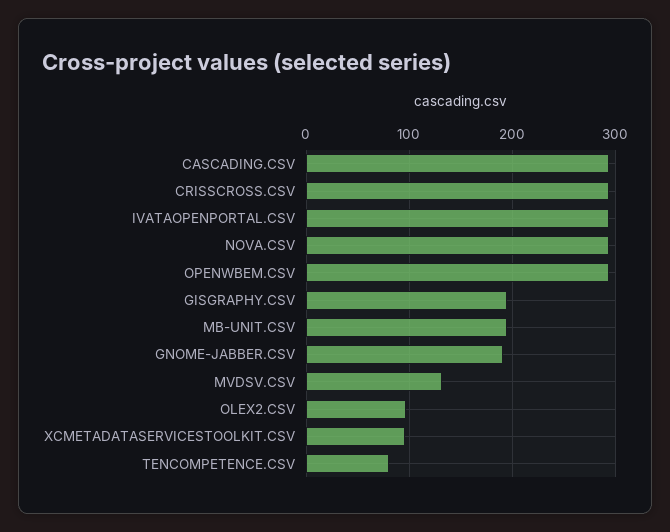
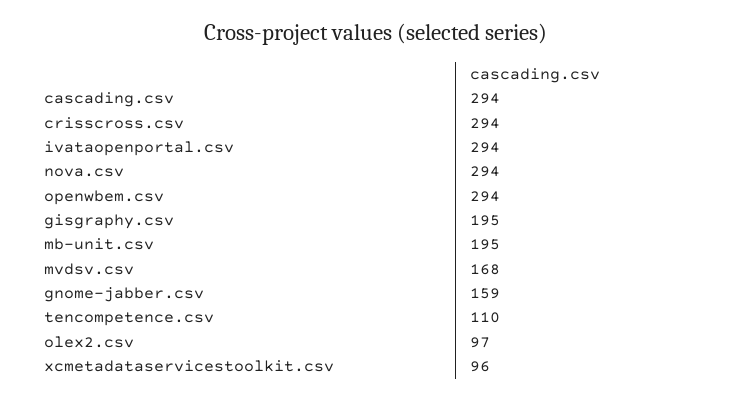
  {
    "CASCADING.CSV": 294,
    "CRISSCROSS.CSV": 294,
    "IVATAOPENPORTAL.CSV": 294,
    "NOVA.CSV": 294,
    "OPENWBEM.CSV": 294,
    "GISGRAPHY.CSV": 195,
    "MB-UNIT.CSV": 195,
-   "GNOME-JABBER.CSV": 190,
+   "GNOME-JABBER.CSV": 159,
-   "MVDSV.CSV": 130,
+   "MVDSV.CSV": 168,
    "OLEX2.CSV": 97,
    "XCMETADATASERVICESTOOLKIT.CSV": 96,
-   "TENCOMPETENCE.CSV": 80
+   "TENCOMPETENCE.CSV": 110
  }

